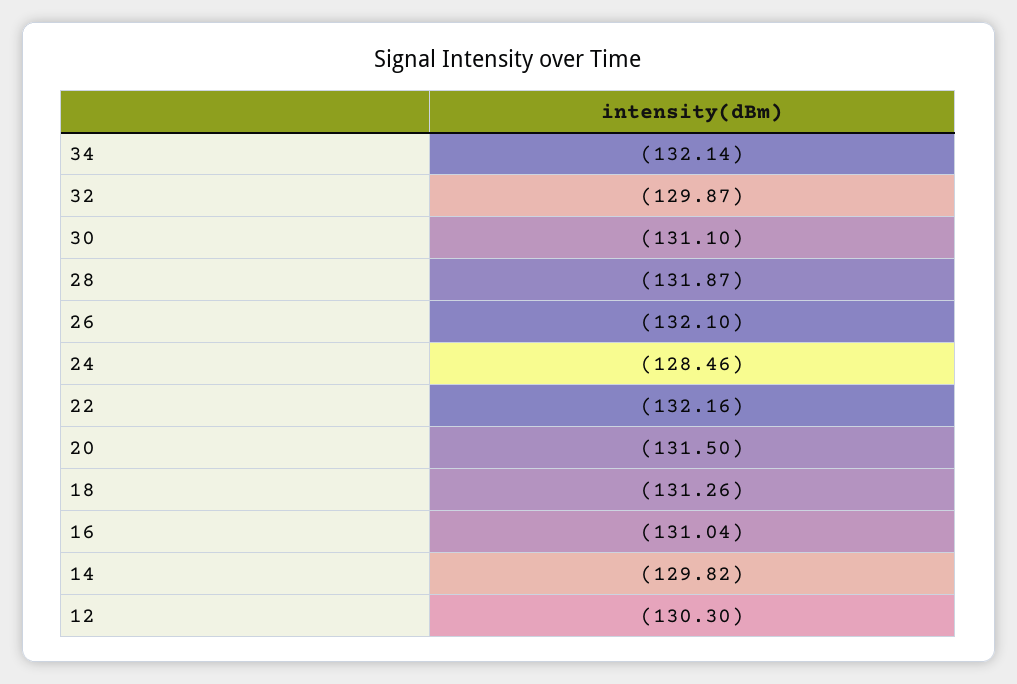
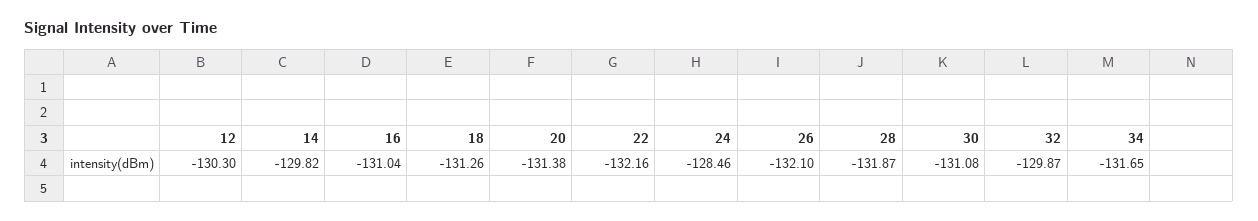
  {
-   "34": -132.14,
+   "34": -131.65,
    "32": -129.87,
-   "30": -131.1,
+   "30": -131.08,
    "28": -131.87,
    "26": -132.1,
    "24": -128.46,
    "22": -132.16,
-   "20": -131.5,
+   "20": -131.38,
    "18": -131.26,
    "16": -131.04,
    "14": -129.82,
    "12": -130.3
  }

